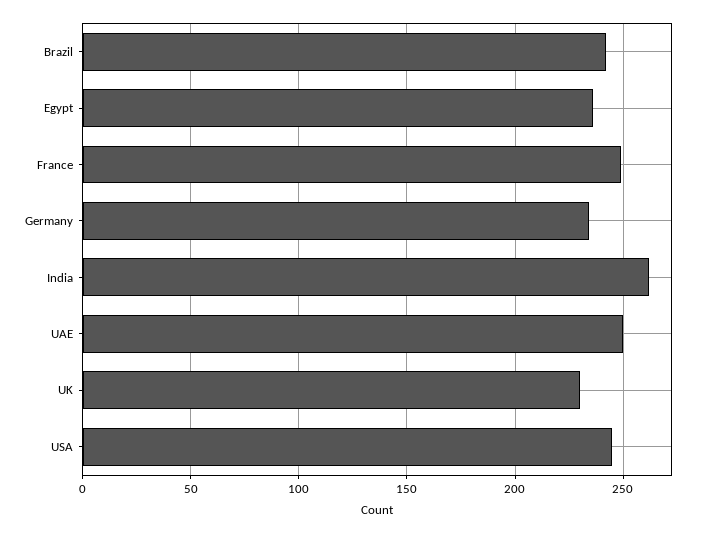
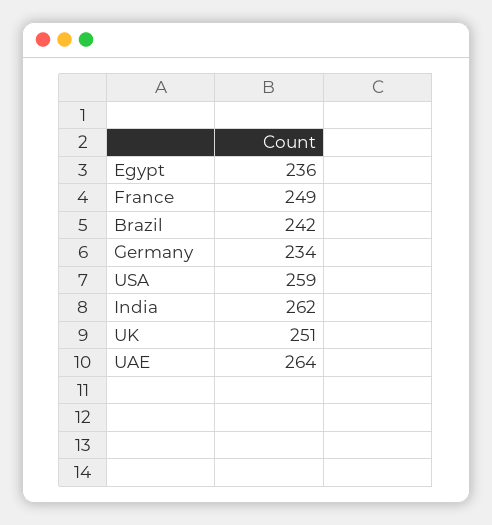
  {
    "Brazil": 242,
    "Egypt": 236,
    "France": 249,
    "Germany": 234,
    "India": 262,
-   "UAE": 250,
+   "UAE": 264,
-   "UK": 230,
+   "UK": 251,
-   "USA": 245
+   "USA": 259
  }

